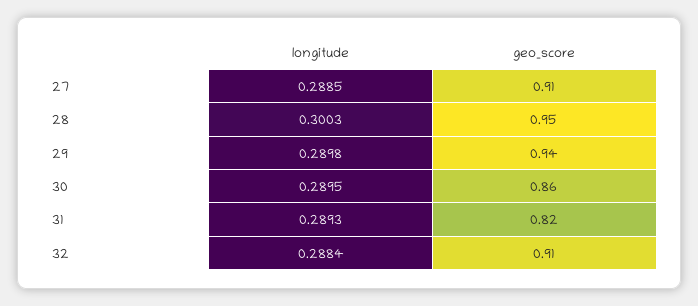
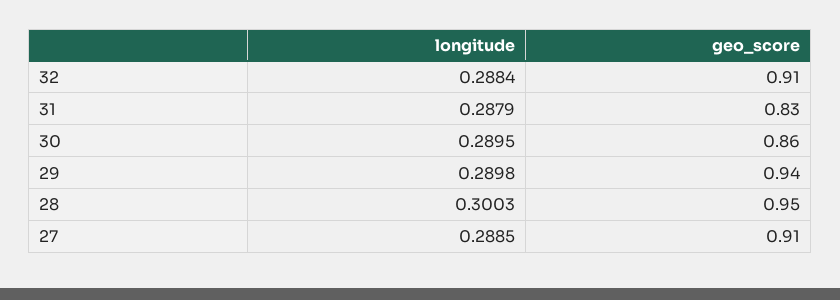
  {
    "longitude": {
      "27": 0.2885,
      "28": 0.3003,
      "29": 0.2898,
      "30": 0.2895,
-     "31": 0.2893,
+     "31": 0.2879,
      "32": 0.2884
    },
    "geo_score": {
      "27": 0.91,
      "28": 0.95,
      "29": 0.94,
      "30": 0.86,
-     "31": 0.82,
+     "31": 0.83,
      "32": 0.91
    }
  }

